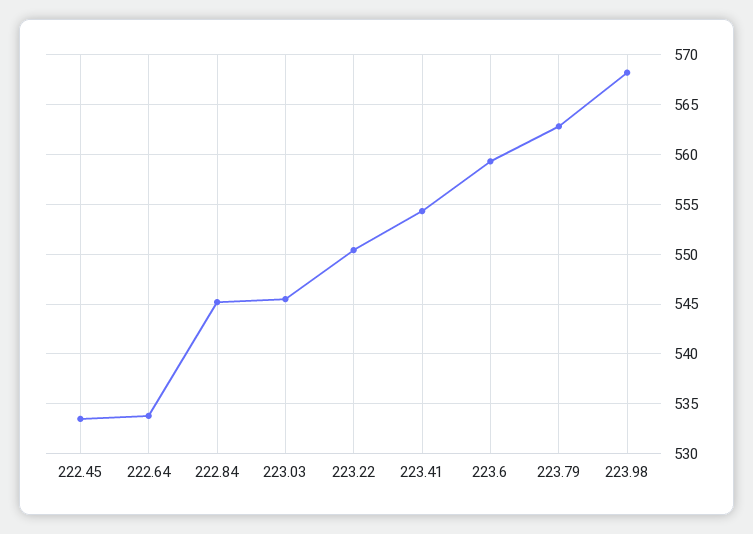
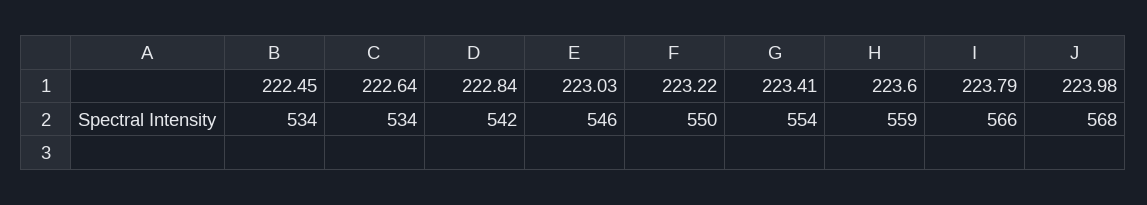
  {
    "222.45": 534,
    "222.64": 534,
-   "222.84": 545,
+   "222.84": 542,
    "223.03": 546,
    "223.22": 550,
    "223.41": 554,
    "223.6": 559,
-   "223.79": 563,
+   "223.79": 566,
    "223.98": 568
  }

